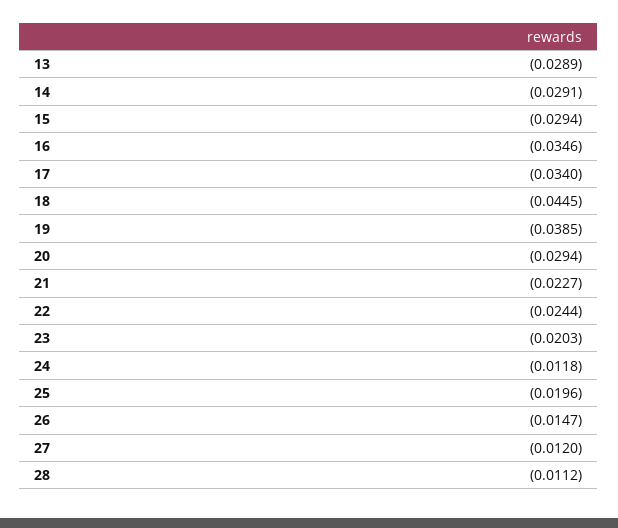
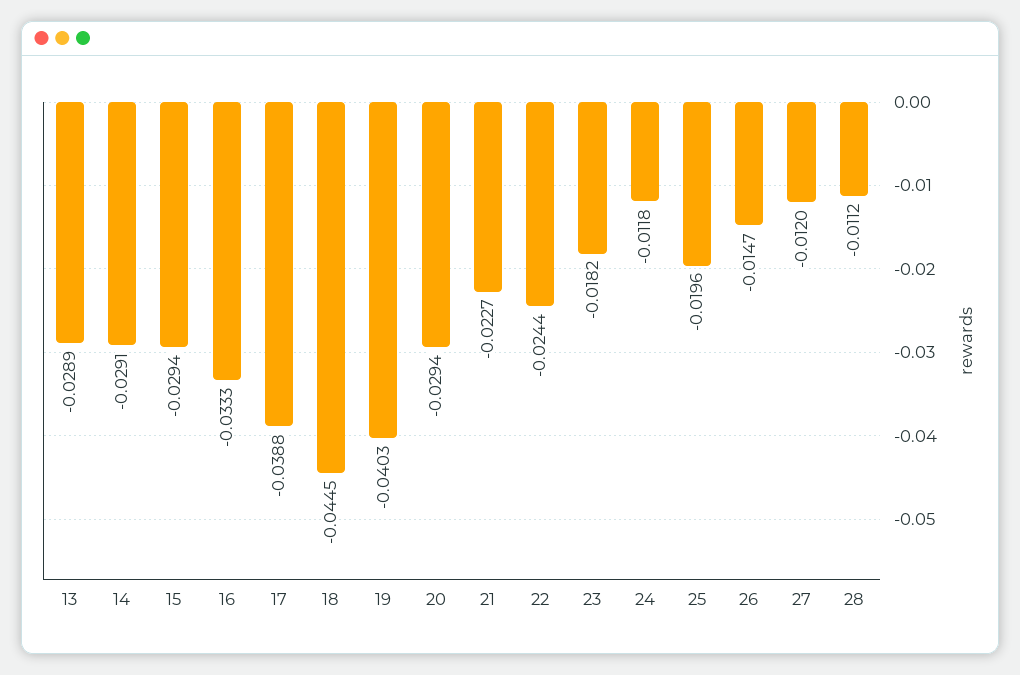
  {
    "13": -0.0289,
    "14": -0.0291,
    "15": -0.0294,
-   "16": -0.0346,
+   "16": -0.0333,
-   "17": -0.034,
+   "17": -0.0388,
    "18": -0.0445,
-   "19": -0.0385,
+   "19": -0.0403,
    "20": -0.0294,
    "21": -0.0227,
    "22": -0.0244,
-   "23": -0.0203,
+   "23": -0.0182,
    "24": -0.0118,
    "25": -0.0196,
    "26": -0.0147,
    "27": -0.012,
    "28": -0.0112
  }

